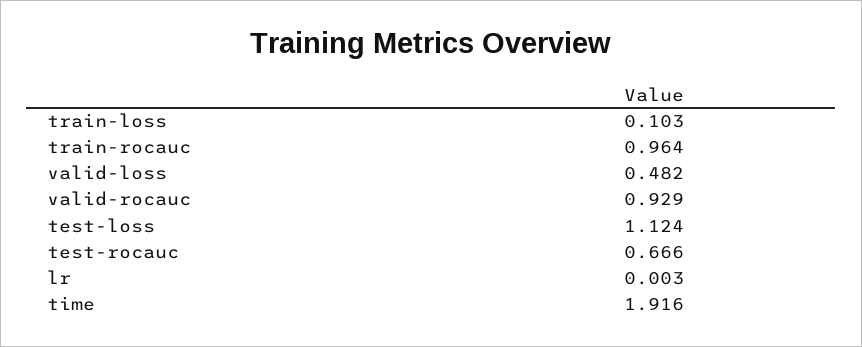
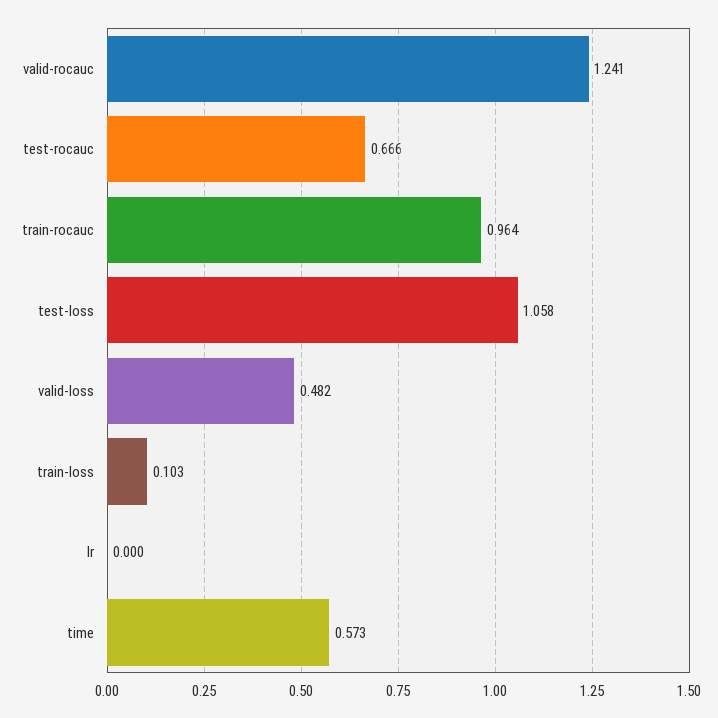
  {
    "train-loss": 0.103,
    "train-rocauc": 0.964,
    "valid-loss": 0.482,
-   "valid-rocauc": 0.929,
+   "valid-rocauc": 1.241,
-   "test-loss": 1.124,
+   "test-loss": 1.058,
    "test-rocauc": 0.666,
-   "lr": 0.003,
+   "lr": 0,
-   "time": 1.916
+   "time": 0.573
  }

